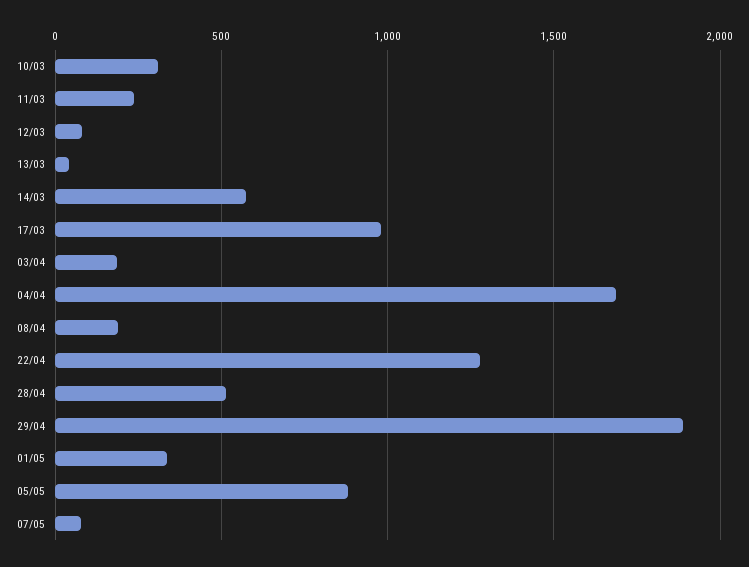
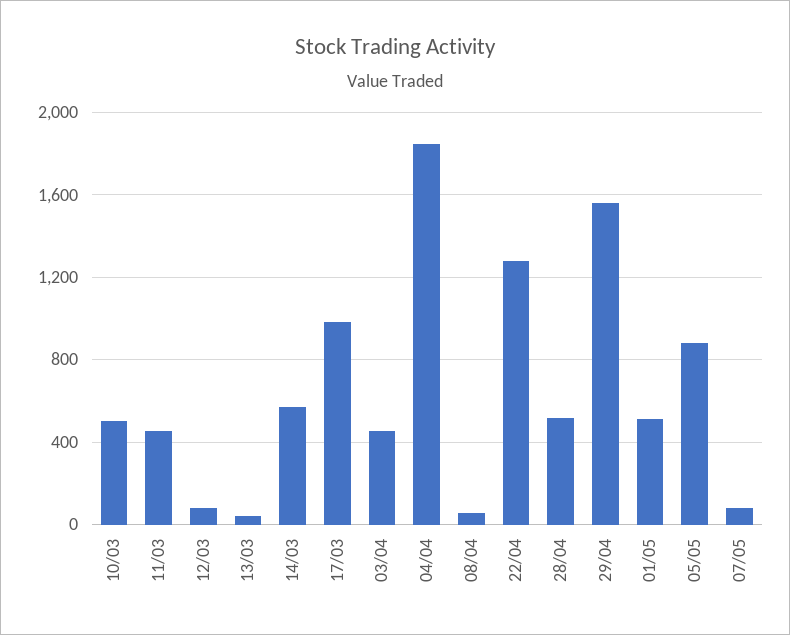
  {
-   "10/03": 300,
+   "10/03": 500,
-   "11/03": 250,
+   "11/03": 450,
    "12/03": 100,
    "13/03": 50,
    "14/03": 550,
    "17/03": 1000,
-   "03/04": 200,
+   "03/04": 450,
-   "04/04": 1700,
+   "04/04": 1850,
-   "08/04": 200,
+   "08/04": 50,
    "22/04": 1300,
    "28/04": 500,
-   "29/04": 1900,
+   "29/04": 1550,
-   "01/05": 350,
+   "01/05": 500,
    "05/05": 900,
    "07/05": 100
  }

